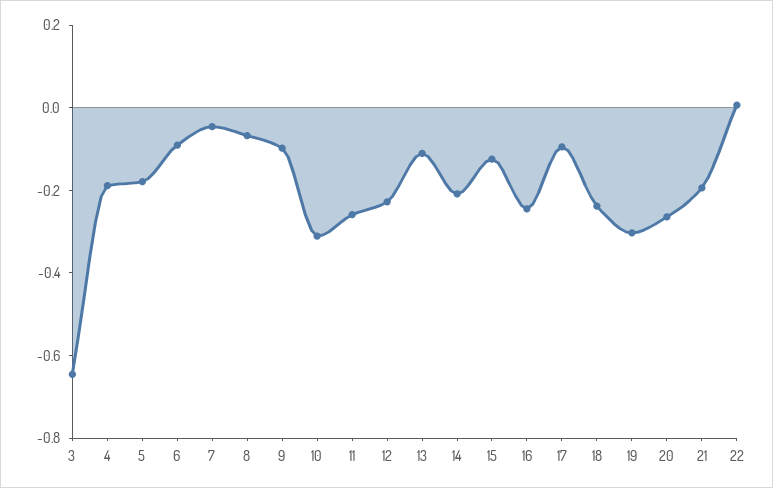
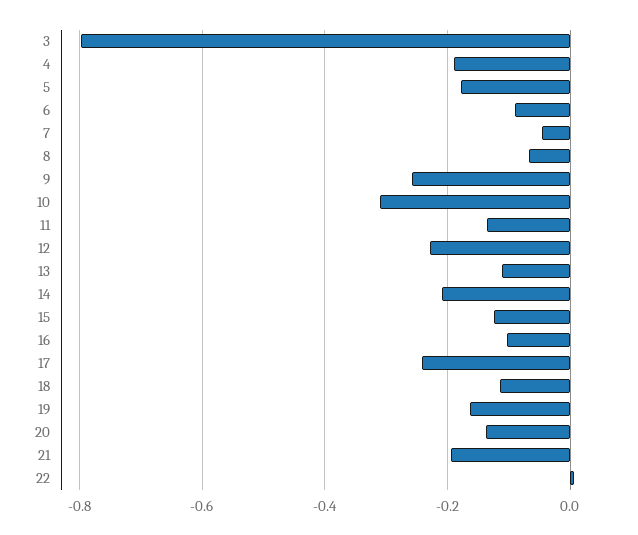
  {
-   "3": -0.65,
+   "3": -0.8,
    "4": -0.18,
    "5": -0.18,
    "6": -0.1,
    "7": -0.04,
    "8": -0.06,
-   "9": -0.1,
+   "9": -0.26,
    "10": -0.32,
-   "11": -0.25,
+   "11": -0.14,
    "12": -0.22,
    "13": -0.12,
    "14": -0.2,
    "15": -0.12,
-   "16": -0.25,
+   "16": -0.1,
-   "17": -0.1,
+   "17": -0.24,
-   "18": -0.25,
+   "18": -0.12,
-   "19": -0.3,
+   "19": -0.16,
-   "20": -0.25,
+   "20": -0.14,
    "21": -0.2,
    "22": 0
  }

